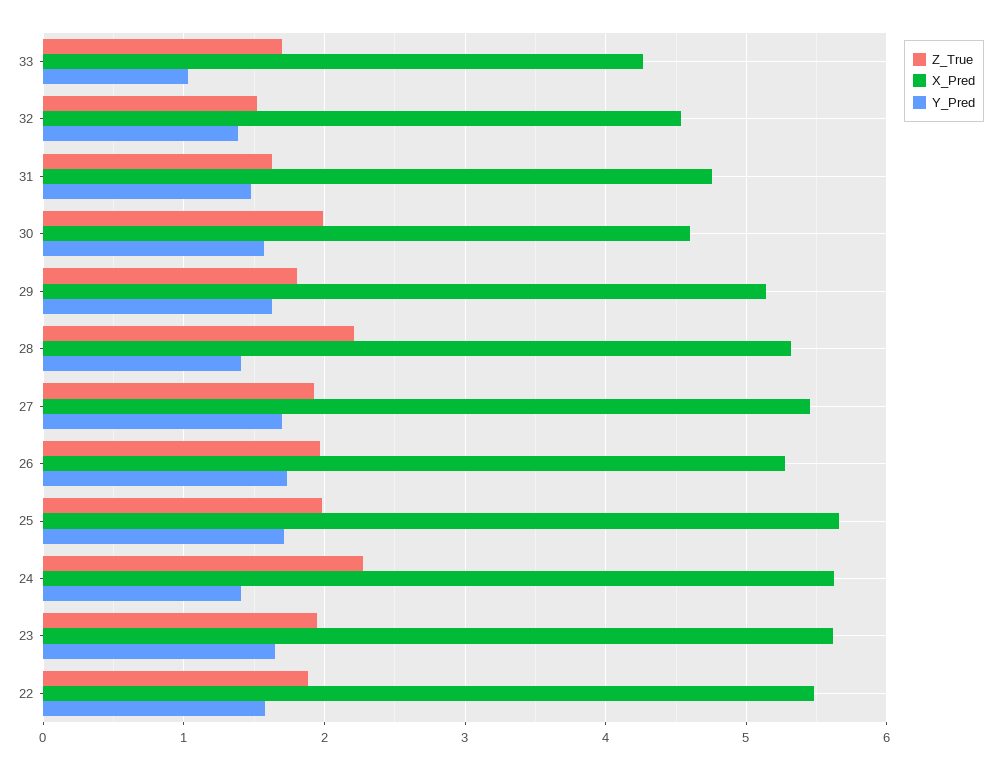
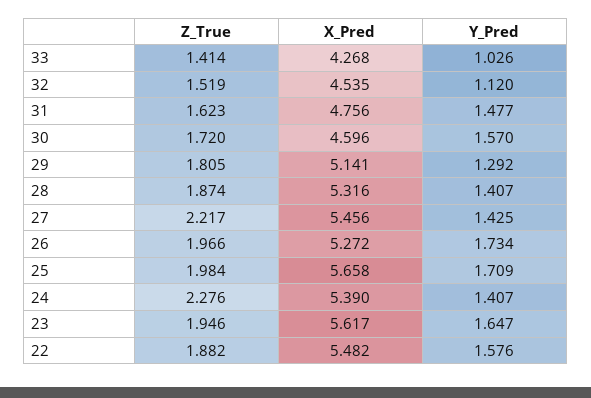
  {
    "Z_True": {
-     "33": 1.7,
+     "33": 1.414,
      "32": 1.519,
      "31": 1.623,
-     "30": 2,
+     "30": 1.72,
      "29": 1.805,
-     "28": 2.2,
+     "28": 1.874,
-     "27": 1.9,
+     "27": 2.217,
      "26": 1.966,
      "25": 1.984,
      "24": 2.276,
      "23": 1.946,
      "22": 1.882
    },
    "X_Pred": {
      "33": 4.268,
      "32": 4.535,
      "31": 4.756,
      "30": 4.596,
      "29": 5.141,
      "28": 5.316,
      "27": 5.456,
      "26": 5.272,
      "25": 5.658,
-     "24": 5.6,
+     "24": 5.39,
      "23": 5.617,
      "22": 5.482
    },
    "Y_Pred": {
      "33": 1.026,
-     "32": 1.4,
+     "32": 1.12,
      "31": 1.477,
      "30": 1.57,
-     "29": 1.6,
+     "29": 1.292,
      "28": 1.407,
-     "27": 1.7,
+     "27": 1.425,
      "26": 1.734,
      "25": 1.709,
      "24": 1.407,
      "23": 1.647,
      "22": 1.576
    }
  }

